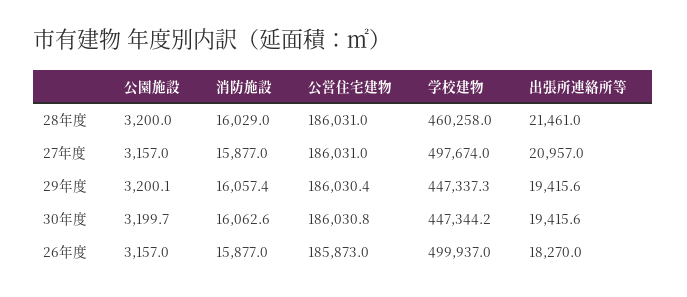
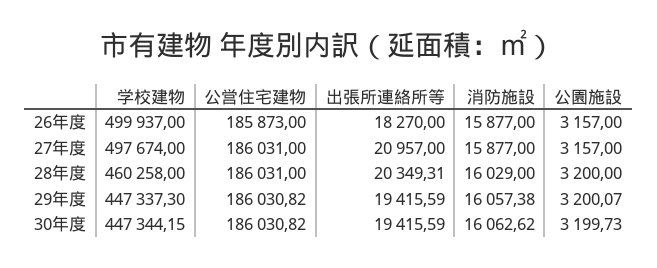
  {
    "公園施設": {
      "28年度": 3200,
      "27年度": 3157,
      "29年度": 3200.07,
      "30年度": 3199.73,
      "26年度": 3157
    },
    "消防施設": {
      "28年度": 16029,
      "27年度": 15877,
      "29年度": 16057.38,
      "30年度": 16062.62,
      "26年度": 15877
    },
    "公営住宅建物": {
      "28年度": 186031,
      "27年度": 186031,
-     "29年度": 186030.4,
+     "29年度": 186030.82,
      "30年度": 186030.82,
      "26年度": 185873
    },
    "学校建物": {
      "28年度": 460258,
      "27年度": 497674,
      "29年度": 447337.3,
      "30年度": 447344.15,
      "26年度": 499937
    },
    "出張所連絡所等": {
-     "28年度": 21461,
+     "28年度": 20349.31,
      "27年度": 20957,
      "29年度": 19415.59,
      "30年度": 19415.59,
      "26年度": 18270
    }
  }

